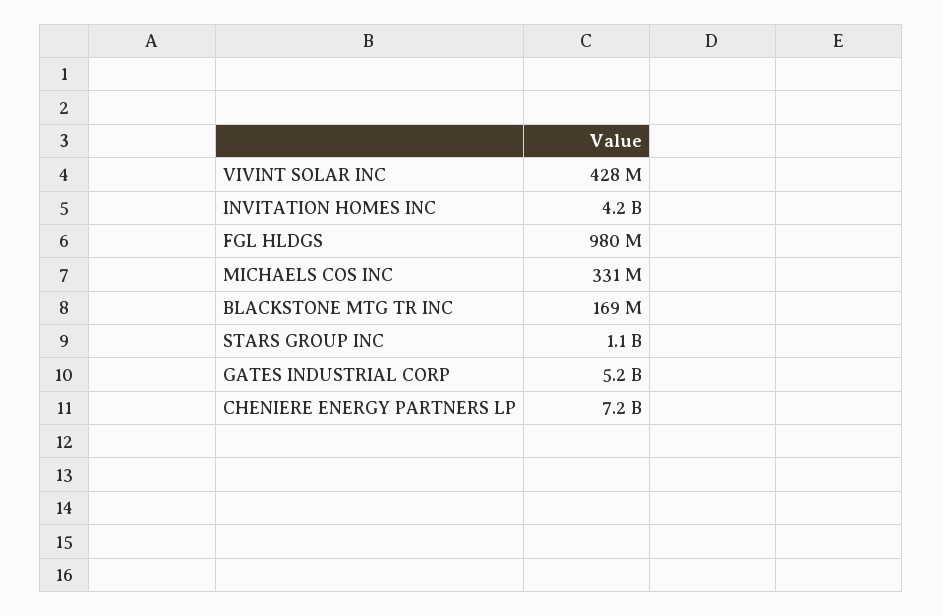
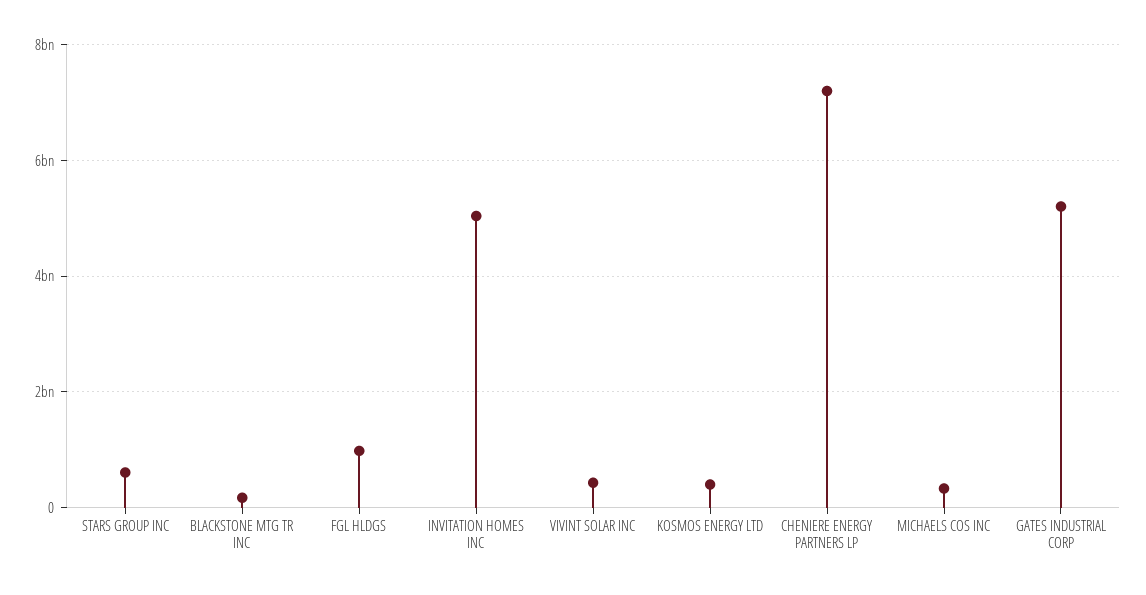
  {
    "VIVINT SOLAR INC": 428000000,
-   "INVITATION HOMES INC": 4200000000,
+   "INVITATION HOMES INC": 5000000000,
    "FGL HLDGS": 980000000,
    "MICHAELS COS INC": 331000000,
    "BLACKSTONE MTG TR INC": 169000000,
-   "STARS GROUP INC": 1100000000,
+   "STARS GROUP INC": 600000000,
    "GATES INDUSTRIAL CORP": 5200000000,
-   "CHENIERE ENERGY PARTNERS LP": 7200000000
+   "CHENIERE ENERGY PARTNERS LP": 7200000000,
+   "KOSMOS ENERGY LTD": 400000000
  }

